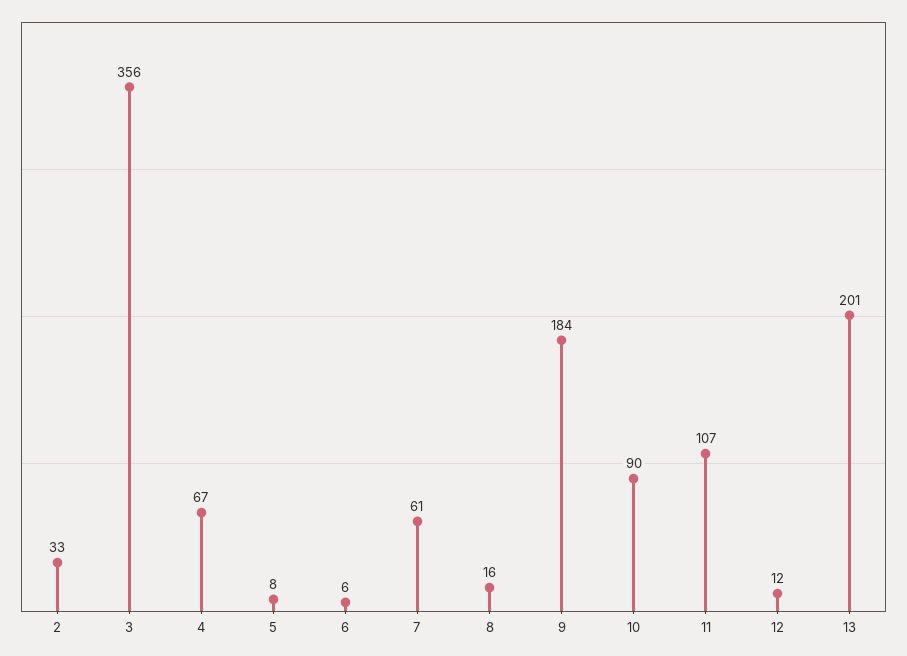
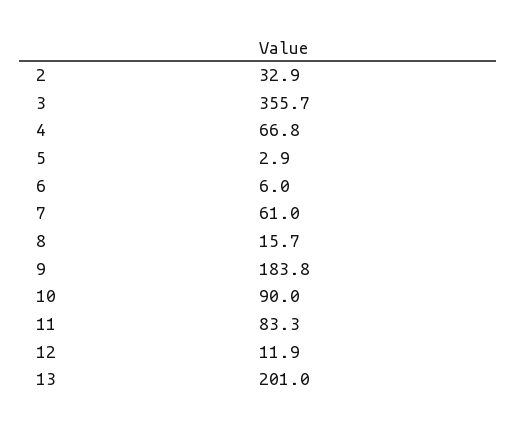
  {
    "2": 32.9,
    "3": 355.7,
    "4": 66.8,
-   "5": 8,
+   "5": 2.9,
    "6": 6,
    "7": 61,
    "8": 15.7,
    "9": 183.8,
    "10": 90,
-   "11": 107,
+   "11": 83.3,
    "12": 11.9,
    "13": 201
  }

